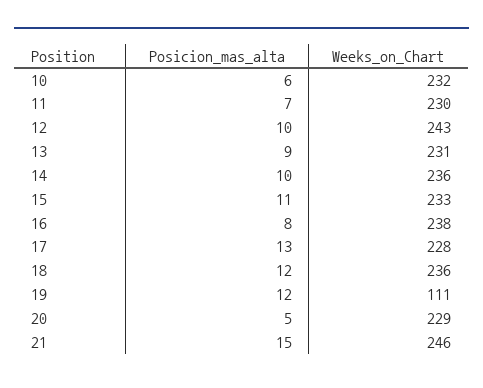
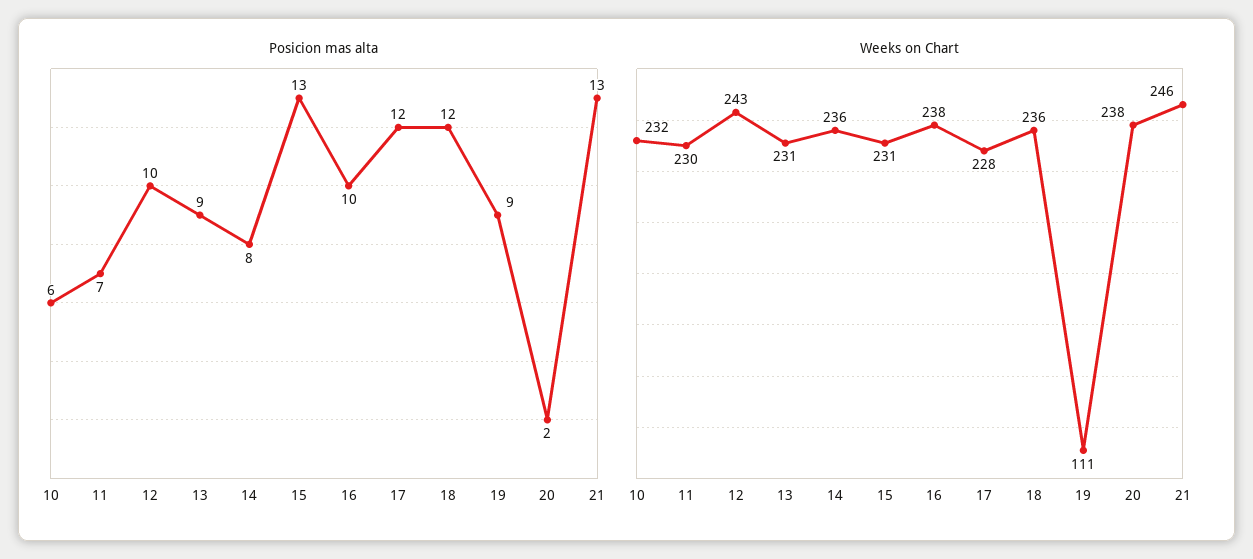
  {
    "Posicion_mas_alta": {
      "10": 6,
      "11": 7,
      "12": 10,
      "13": 9,
-     "14": 10,
+     "14": 8,
-     "15": 11,
+     "15": 13,
-     "16": 8,
+     "16": 10,
-     "17": 13,
+     "17": 12,
      "18": 12,
-     "19": 12,
+     "19": 9,
-     "20": 5,
+     "20": 2,
-     "21": 15
+     "21": 13
    },
    "Weeks_on_Chart": {
      "10": 232,
      "11": 230,
      "12": 243,
      "13": 231,
      "14": 236,
-     "15": 233,
+     "15": 231,
      "16": 238,
      "17": 228,
      "18": 236,
      "19": 111,
-     "20": 229,
+     "20": 238,
      "21": 246
    }
  }

